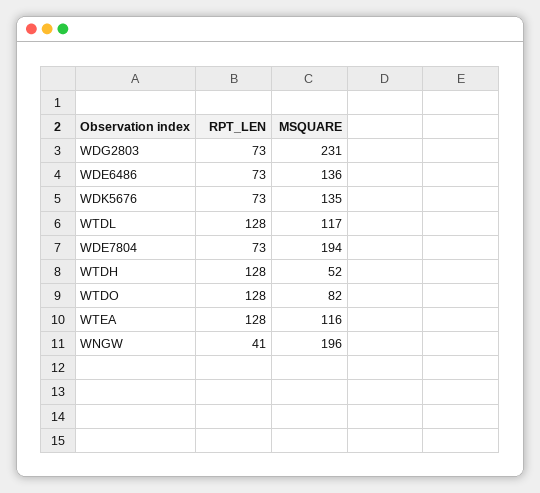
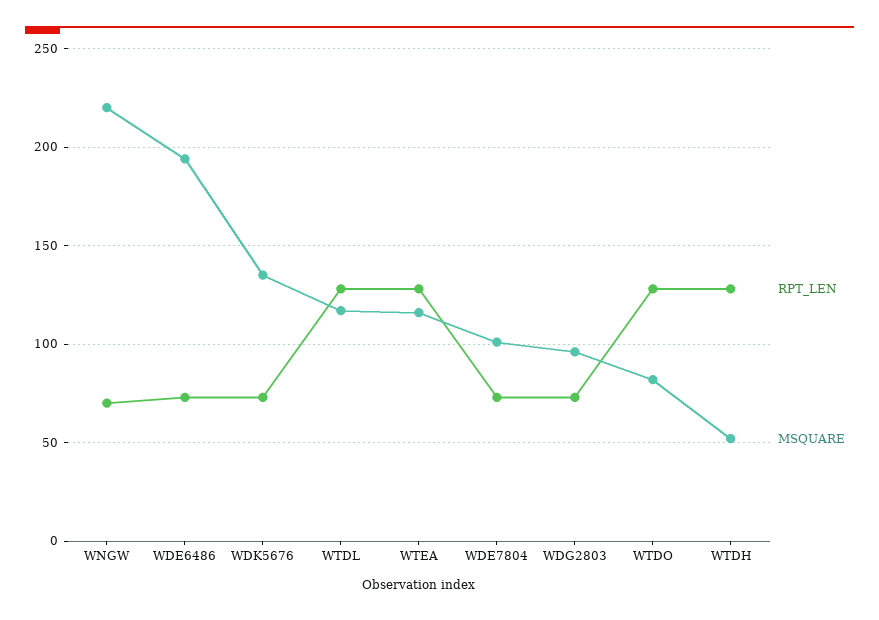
  {
    "RPT_LEN": {
      "WDG2803": 73,
      "WDE6486": 73,
      "WDK5676": 73,
      "WTDL": 128,
      "WDE7804": 73,
      "WTDH": 128,
      "WTDO": 128,
      "WTEA": 128,
-     "WNGW": 41
+     "WNGW": 70
    },
    "MSQUARE": {
-     "WDG2803": 231,
+     "WDG2803": 95,
-     "WDE6486": 136,
+     "WDE6486": 195,
      "WDK5676": 135,
      "WTDL": 117,
-     "WDE7804": 194,
+     "WDE7804": 100,
      "WTDH": 52,
      "WTDO": 82,
      "WTEA": 116,
-     "WNGW": 196
+     "WNGW": 220
    }
  }

